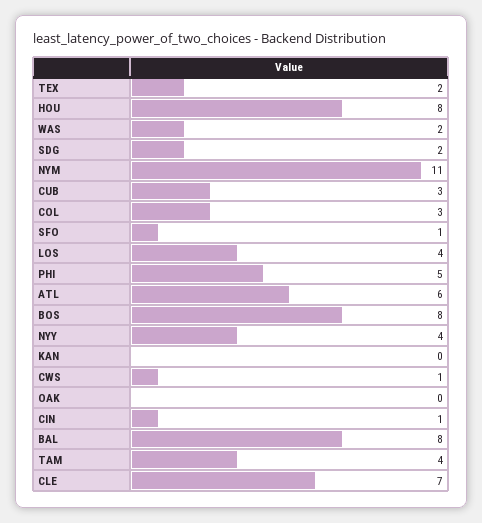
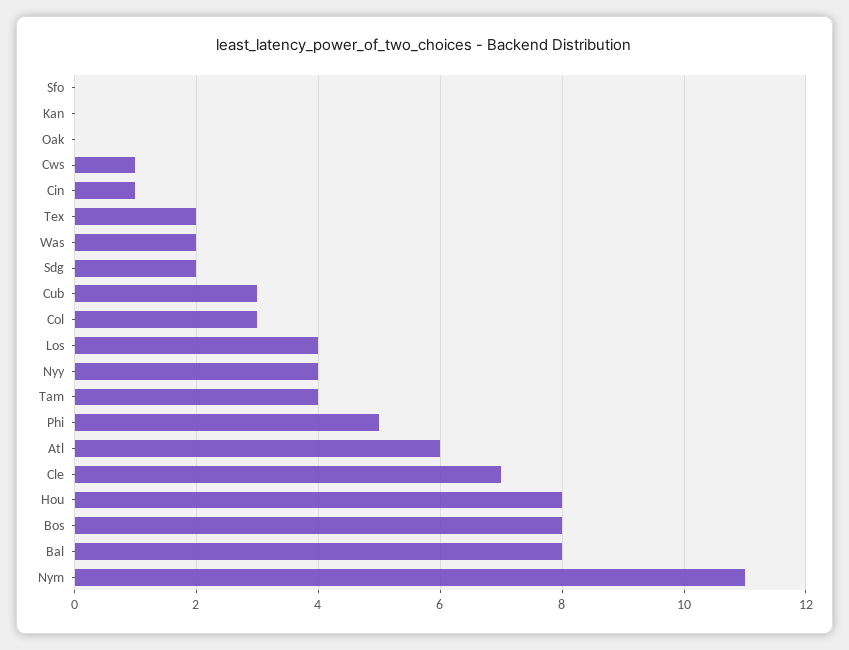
  {
    "TEX": 2,
    "HOU": 8,
    "WAS": 2,
    "SDG": 2,
    "NYM": 11,
    "CUB": 3,
    "COL": 3,
-   "SFO": 1,
+   "SFO": 0,
    "LOS": 4,
    "PHI": 5,
    "ATL": 6,
    "BOS": 8,
    "NYY": 4,
    "KAN": 0,
    "CWS": 1,
    "OAK": 0,
    "CIN": 1,
    "BAL": 8,
    "TAM": 4,
    "CLE": 7
  }

